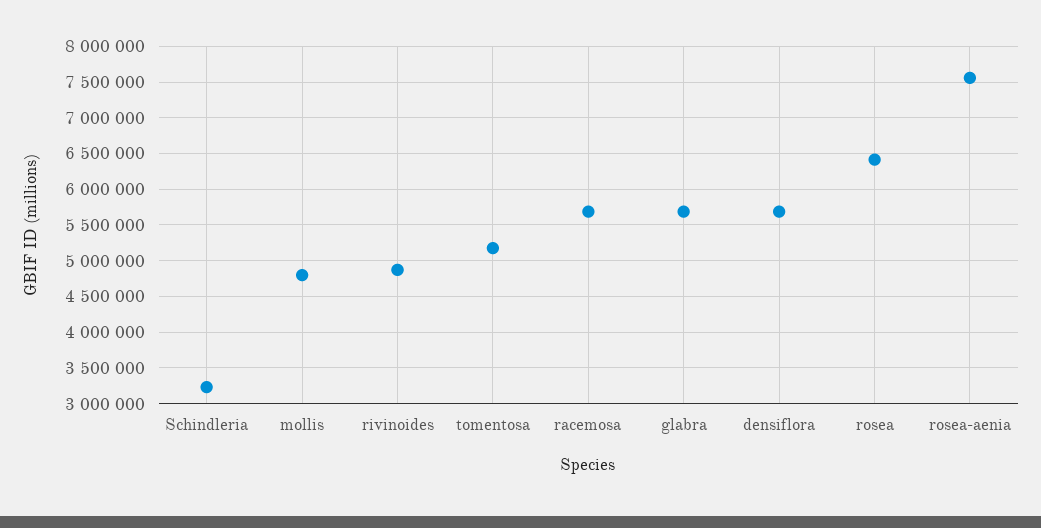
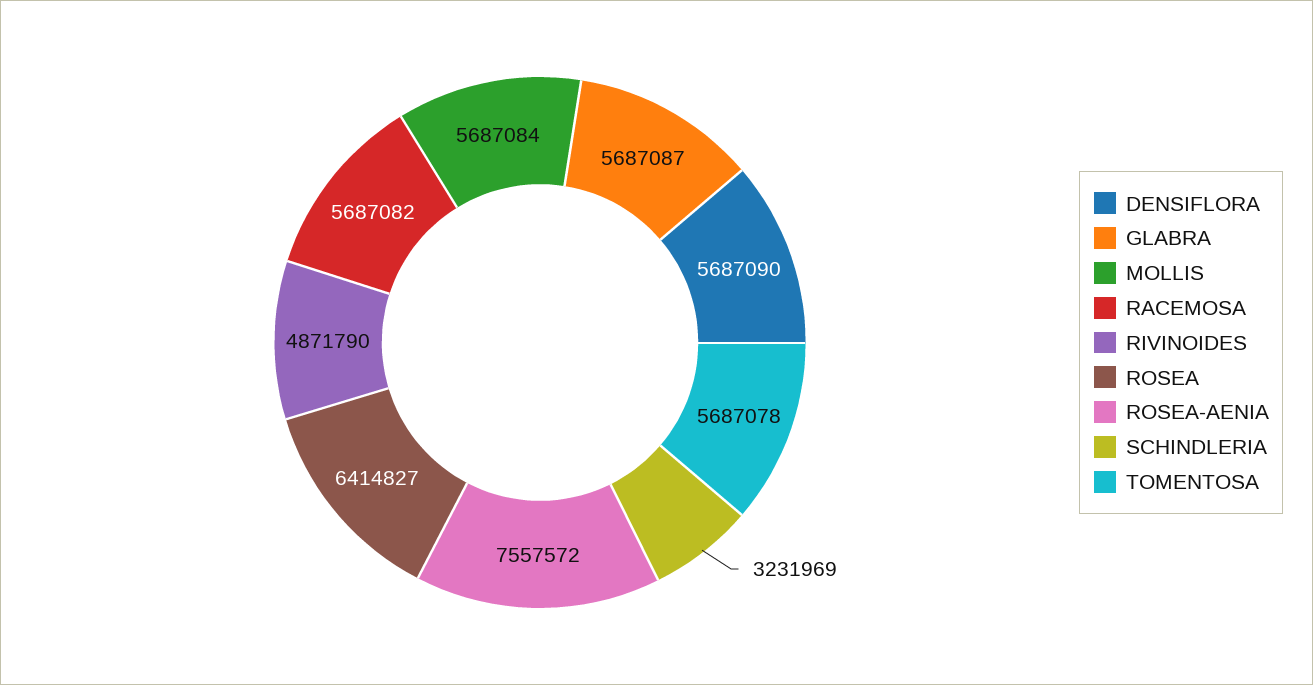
  {
    "Schindleria": 3231969,
-   "mollis": 4800000,
+   "mollis": 5687084,
    "rivinoides": 4871790,
-   "tomentosa": 5200000,
+   "tomentosa": 5687078,
    "racemosa": 5687082,
    "glabra": 5687087,
    "densiflora": 5687090,
    "rosea": 6414827,
    "rosea-aenia": 7557572
  }

